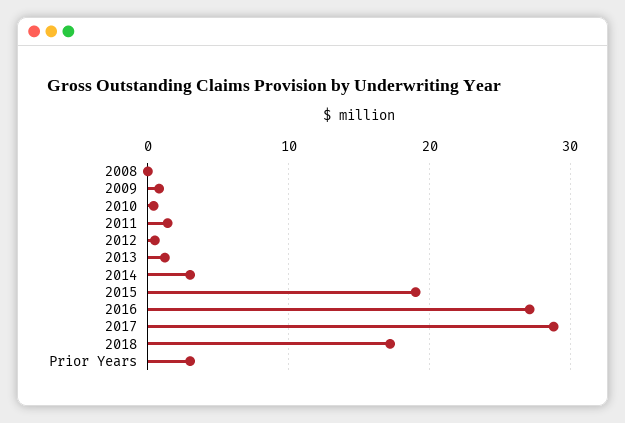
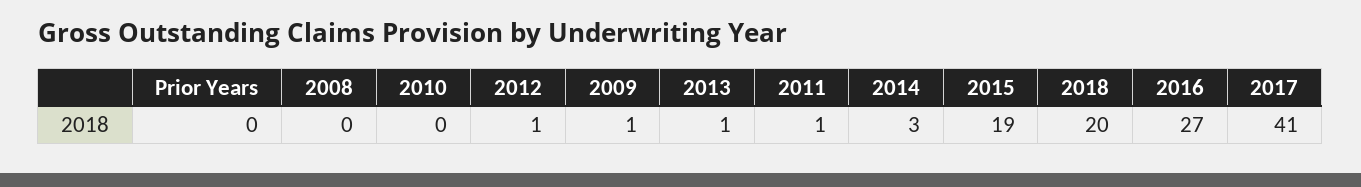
  {
    "2008": 0,
    "2009": 1,
    "2010": 0,
    "2011": 1,
    "2012": 1,
    "2013": 1,
    "2014": 3,
    "2015": 19,
    "2016": 27,
-   "2017": 29,
+   "2017": 41,
-   "2018": 17,
+   "2018": 20,
-   "Prior Years": 3
+   "Prior Years": 0
  }

